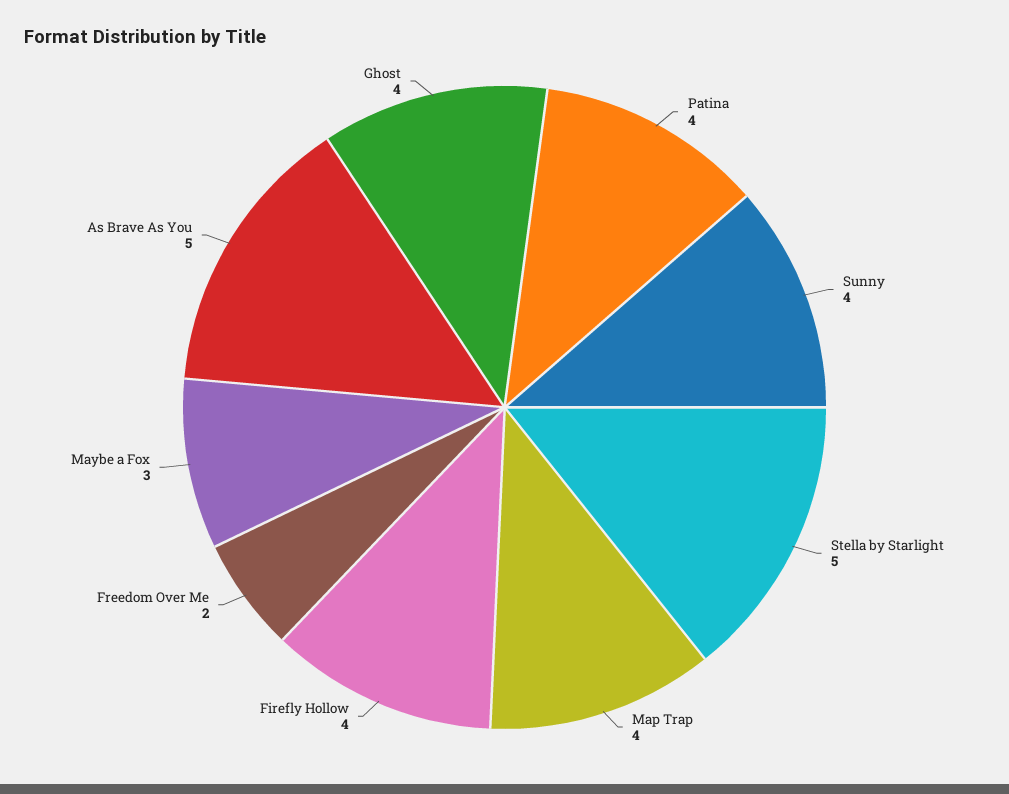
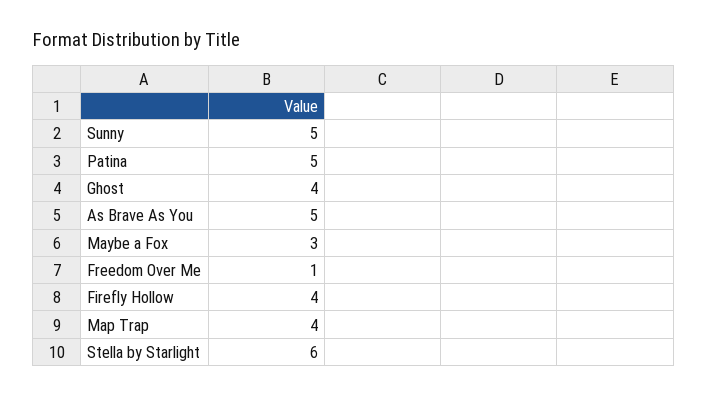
  {
-   "Patina": 4,
+   "Patina": 5,
-   "Sunny": 4,
+   "Sunny": 5,
-   "Stella by Starlight": 5,
+   "Stella by Starlight": 6,
    "Map Trap": 4,
    "Firefly Hollow": 4,
-   "Freedom Over Me": 2,
+   "Freedom Over Me": 1,
    "Maybe a Fox": 3,
    "As Brave As You": 5,
    "Ghost": 4
  }

